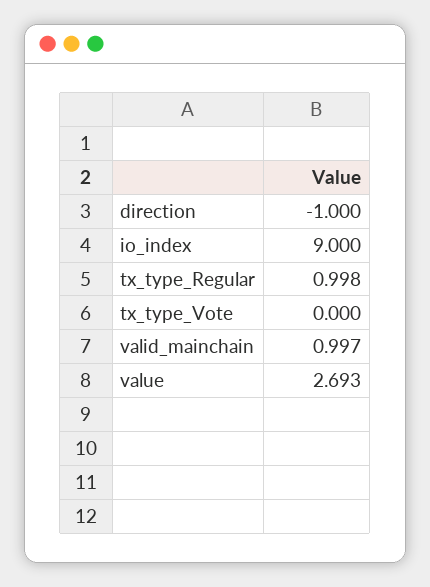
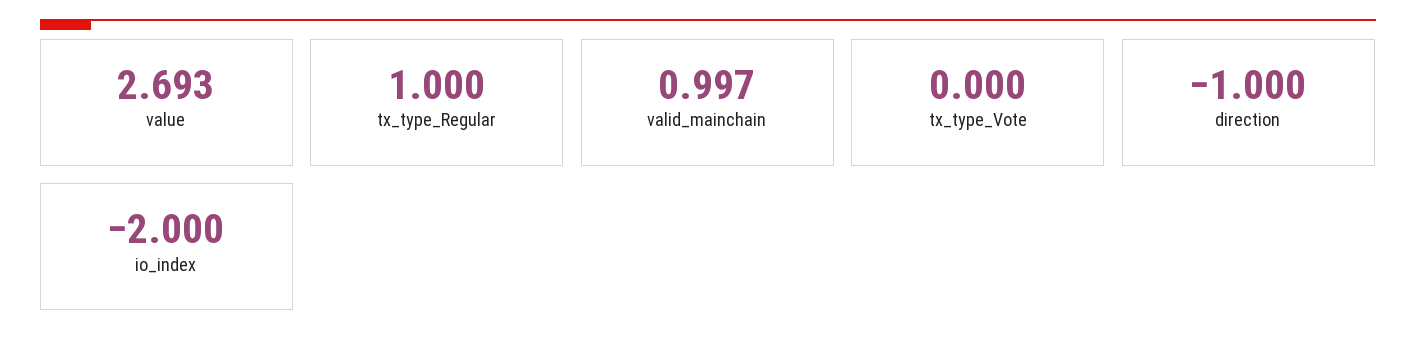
  {
    "direction": -1,
-   "io_index": 9,
+   "io_index": -2,
-   "tx_type_Regular": 0.998,
+   "tx_type_Regular": 1,
    "tx_type_Vote": 0,
    "valid_mainchain": 0.997,
    "value": 2.693
  }

